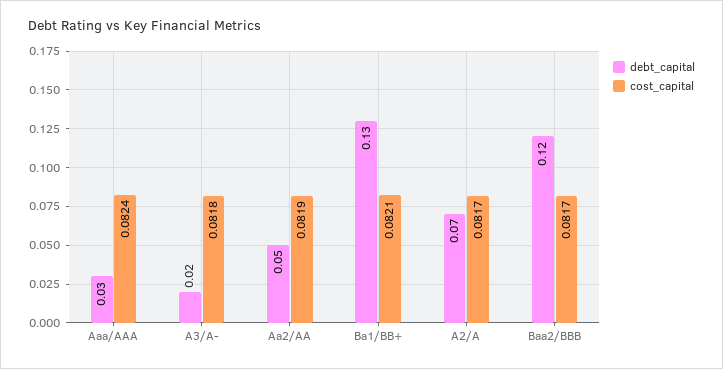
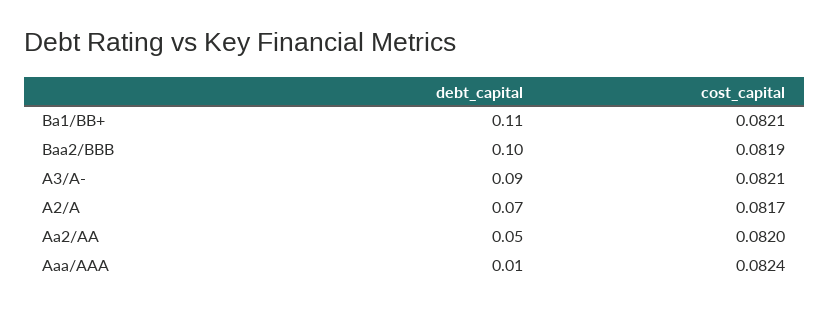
  {
    "debt_capital": {
-     "Aaa/AAA": 0.03,
+     "Aaa/AAA": 0.01,
-     "A3/A-": 0.02,
+     "A3/A-": 0.09,
      "Aa2/AA": 0.05,
-     "Ba1/BB+": 0.13,
+     "Ba1/BB+": 0.11,
      "A2/A": 0.07,
-     "Baa2/BBB": 0.12
+     "Baa2/BBB": 0.1
    },
    "cost_capital": {
      "Aaa/AAA": 0.0824,
-     "A3/A-": 0.0818,
+     "A3/A-": 0.0821,
-     "Aa2/AA": 0.0819,
+     "Aa2/AA": 0.082,
      "Ba1/BB+": 0.0821,
      "A2/A": 0.0817,
-     "Baa2/BBB": 0.0817
+     "Baa2/BBB": 0.0819
    }
  }

